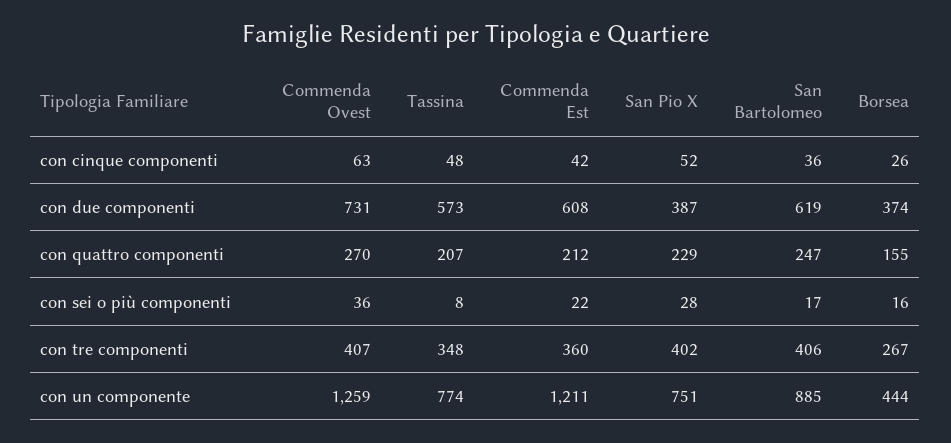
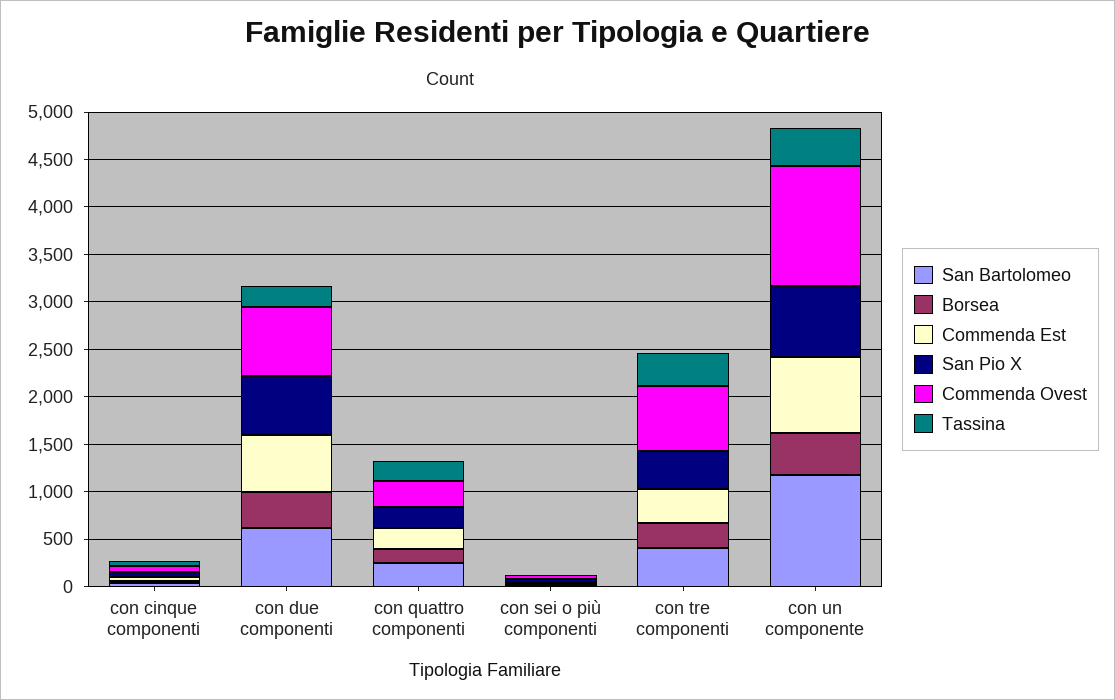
  {
    "Commenda Ovest": {
      "con cinque componenti": 63,
      "con due componenti": 731,
      "con quattro componenti": 270,
      "con sei o più componenti": 36,
-     "con tre componenti": 407,
+     "con tre componenti": 700,
      "con un componente": 1259
    },
    "Tassina": {
      "con cinque componenti": 48,
-     "con due componenti": 573,
+     "con due componenti": 200,
      "con quattro componenti": 207,
      "con sei o più componenti": 8,
      "con tre componenti": 348,
-     "con un componente": 774
+     "con un componente": 400
    },
    "Commenda Est": {
      "con cinque componenti": 42,
      "con due componenti": 608,
      "con quattro componenti": 212,
      "con sei o più componenti": 22,
      "con tre componenti": 360,
-     "con un componente": 1211
+     "con un componente": 800
    },
    "San Pio X": {
      "con cinque componenti": 52,
-     "con due componenti": 387,
+     "con due componenti": 600,
      "con quattro componenti": 229,
      "con sei o più componenti": 28,
      "con tre componenti": 402,
      "con un componente": 751
    },
    "San Bartolomeo": {
      "con cinque componenti": 36,
      "con due componenti": 619,
      "con quattro componenti": 247,
      "con sei o più componenti": 17,
      "con tre componenti": 406,
-     "con un componente": 885
+     "con un componente": 1200
    },
    "Borsea": {
      "con cinque componenti": 26,
      "con due componenti": 374,
      "con quattro componenti": 155,
      "con sei o più componenti": 16,
      "con tre componenti": 267,
      "con un componente": 444
    }
  }

